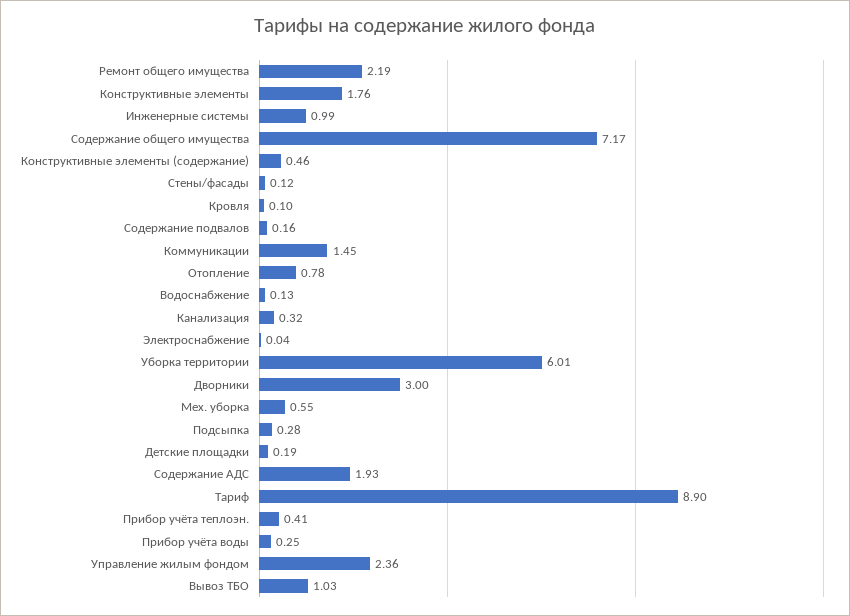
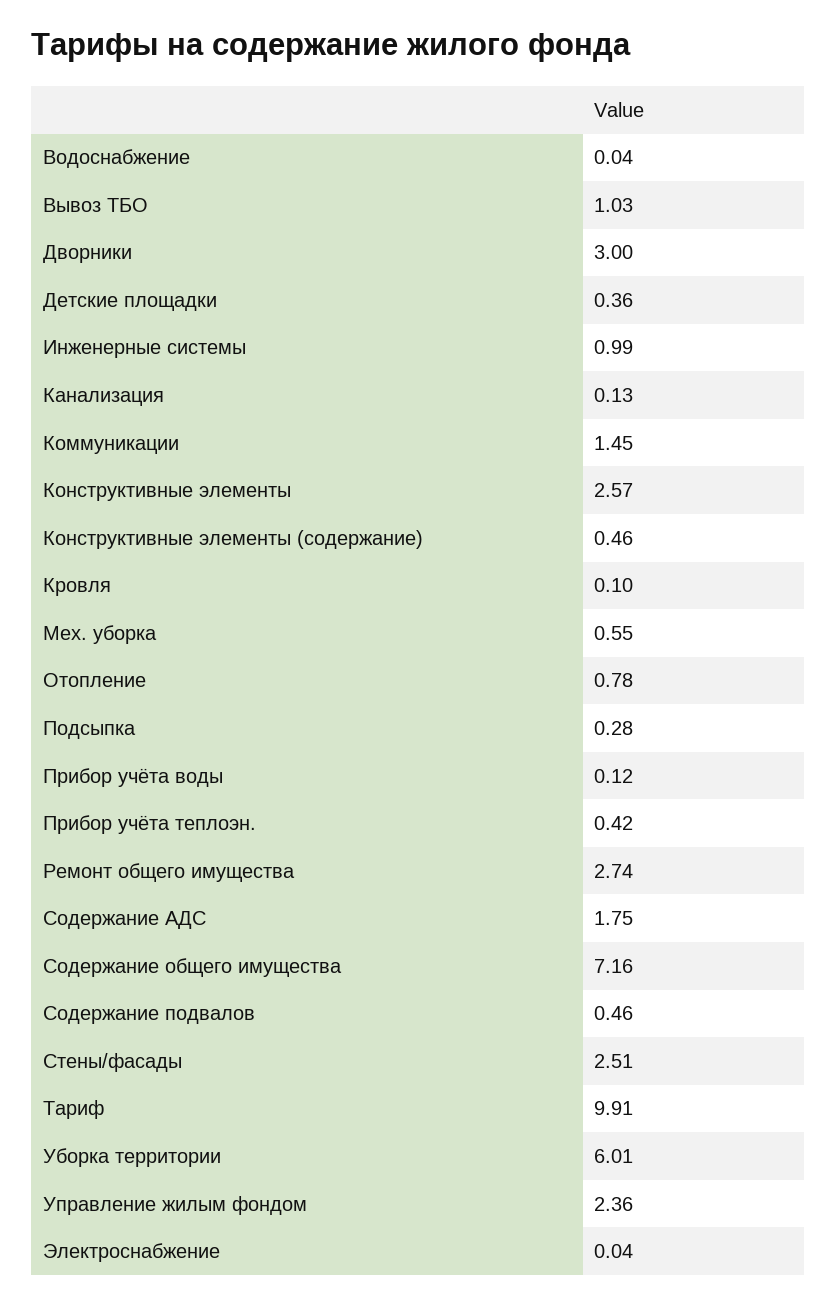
  {
-   "Ремонт общего имущества": 2.19,
+   "Ремонт общего имущества": 2.74,
-   "Конструктивные элементы": 1.76,
+   "Конструктивные элементы": 2.57,
    "Инженерные системы": 0.99,
-   "Содержание общего имущества": 7.17,
+   "Содержание общего имущества": 7.16,
    "Конструктивные элементы (содержание)": 0.46,
-   "Стены/фасады": 0.12,
+   "Стены/фасады": 2.51,
    "Кровля": 0.1,
-   "Содержание подвалов": 0.16,
+   "Содержание подвалов": 0.46,
    "Коммуникации": 1.45,
    "Отопление": 0.78,
-   "Водоснабжение": 0.13,
+   "Водоснабжение": 0.04,
-   "Канализация": 0.32,
+   "Канализация": 0.13,
    "Электроснабжение": 0.04,
    "Уборка территории": 6.01,
    "Дворники": 3,
    "Мех. уборка": 0.55,
    "Подсыпка": 0.28,
-   "Детские площадки": 0.19,
+   "Детские площадки": 0.36,
-   "Содержание АДС": 1.93,
+   "Содержание АДС": 1.75,
-   "Тариф": 8.9,
+   "Тариф": 9.91,
-   "Прибор учёта теплоэн.": 0.41,
+   "Прибор учёта теплоэн.": 0.42,
-   "Прибор учёта воды": 0.25,
+   "Прибор учёта воды": 0.12,
    "Управление жилым фондом": 2.36,
    "Вывоз ТБО": 1.03
  }

